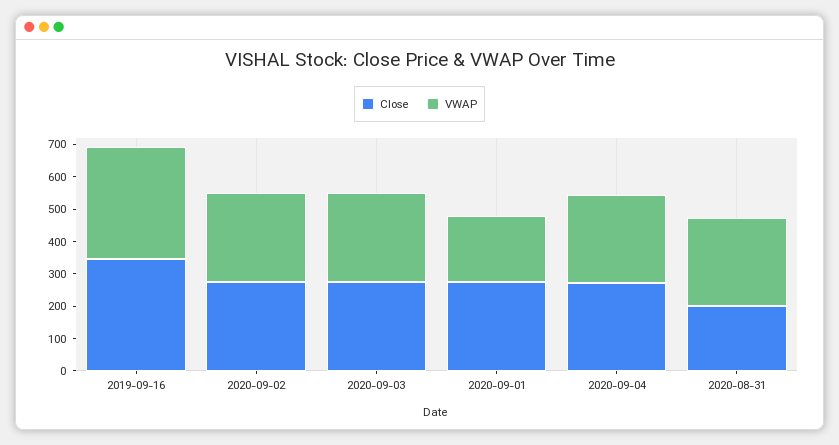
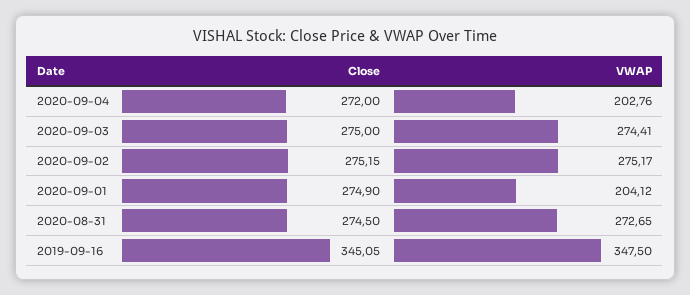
  {
    "Close": {
      "2019-09-16": 345.05,
      "2020-09-02": 275.15,
      "2020-09-03": 275,
      "2020-09-01": 274.9,
      "2020-09-04": 272,
-     "2020-08-31": 200
+     "2020-08-31": 274.5
    },
    "VWAP": {
      "2019-09-16": 347.5,
      "2020-09-02": 275.17,
      "2020-09-03": 274.41,
      "2020-09-01": 204.12,
-     "2020-09-04": 275,
+     "2020-09-04": 202.76,
      "2020-08-31": 272.65
    }
  }

